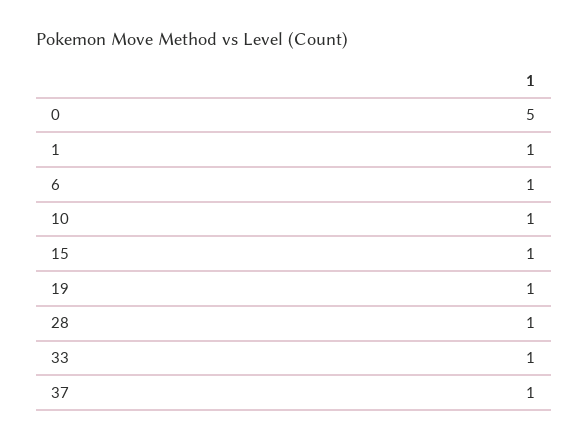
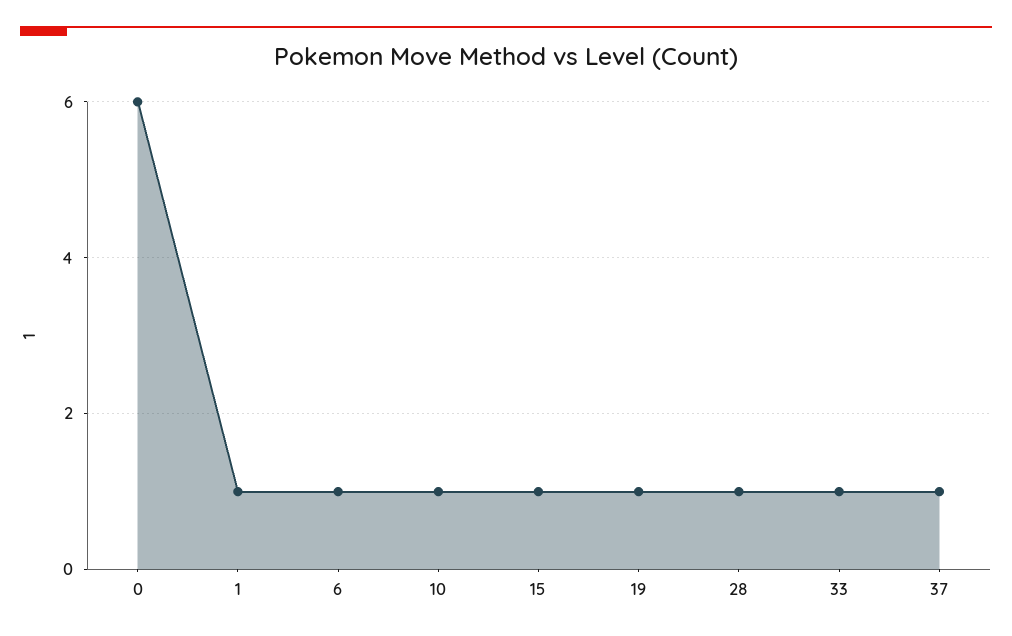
  {
-   "0": 5,
+   "0": 6,
    "1": 1,
    "6": 1,
    "10": 1,
    "15": 1,
    "19": 1,
    "28": 1,
    "33": 1,
    "37": 1
  }

